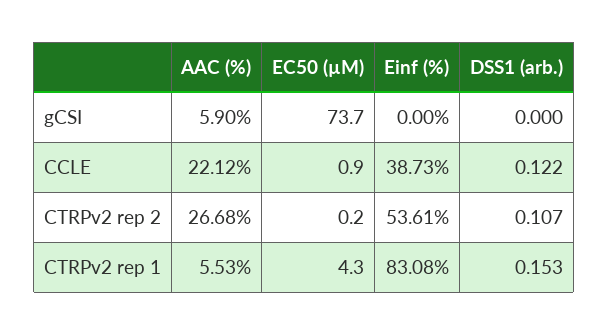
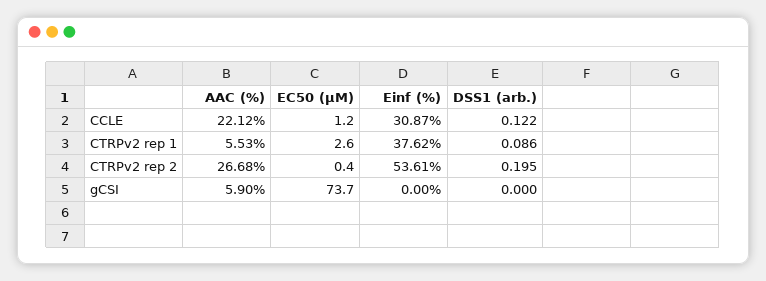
  {
    "AAC (%)": {
      "gCSI": 5.9,
      "CCLE": 22.12,
      "CTRPv2 rep 2": 26.68,
      "CTRPv2 rep 1": 5.53
    },
    "EC50 (µM)": {
      "gCSI": 73.7,
-     "CCLE": 0.9,
+     "CCLE": 1.2,
-     "CTRPv2 rep 2": 0.2,
+     "CTRPv2 rep 2": 0.4,
-     "CTRPv2 rep 1": 4.3
+     "CTRPv2 rep 1": 2.6
    },
    "Einf (%)": {
      "gCSI": 0,
-     "CCLE": 38.73,
+     "CCLE": 30.87,
      "CTRPv2 rep 2": 53.61,
-     "CTRPv2 rep 1": 83.08
+     "CTRPv2 rep 1": 37.62
    },
    "DSS1 (arb.)": {
      "gCSI": 0,
      "CCLE": 0.122,
-     "CTRPv2 rep 2": 0.107,
+     "CTRPv2 rep 2": 0.195,
-     "CTRPv2 rep 1": 0.153
+     "CTRPv2 rep 1": 0.086
    }
  }

